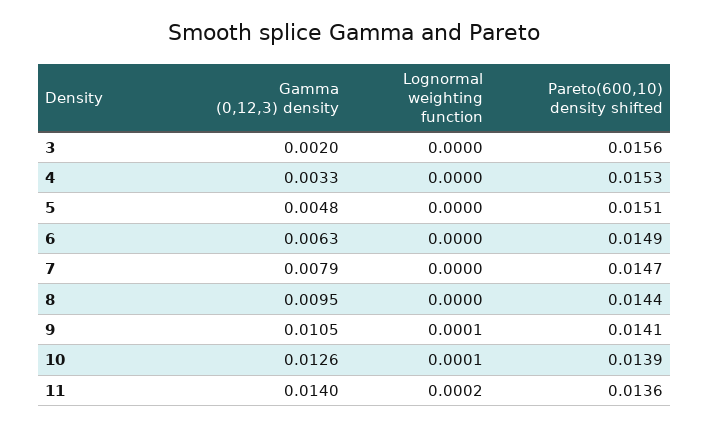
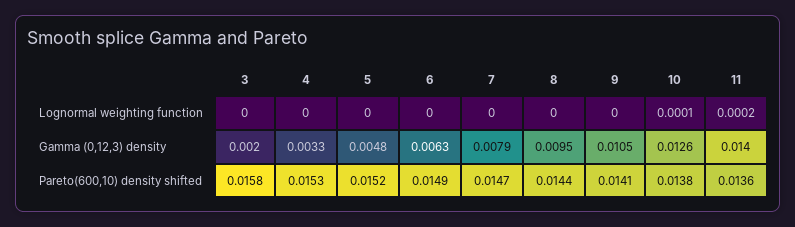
  {
    "Gamma (0,12,3) density": {
      "3": 0.002,
      "4": 0.0033,
      "5": 0.0048,
      "6": 0.0063,
      "7": 0.0079,
      "8": 0.0095,
      "9": 0.0105,
      "10": 0.0126,
      "11": 0.014
    },
    "Lognormal weighting function": {
      "3": 0,
      "4": 0,
      "5": 0,
      "6": 0,
      "7": 0,
      "8": 0,
-     "9": 0.0001,
+     "9": 0,
      "10": 0.0001,
      "11": 0.0002
    },
    "Pareto(600,10) density shifted": {
-     "3": 0.0156,
+     "3": 0.0158,
      "4": 0.0153,
-     "5": 0.0151,
+     "5": 0.0152,
      "6": 0.0149,
      "7": 0.0147,
      "8": 0.0144,
      "9": 0.0141,
-     "10": 0.0139,
+     "10": 0.0138,
      "11": 0.0136
    }
  }

